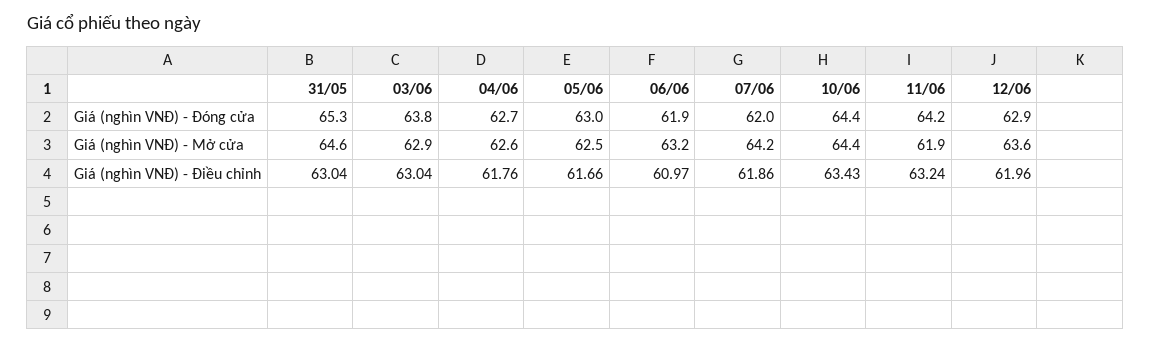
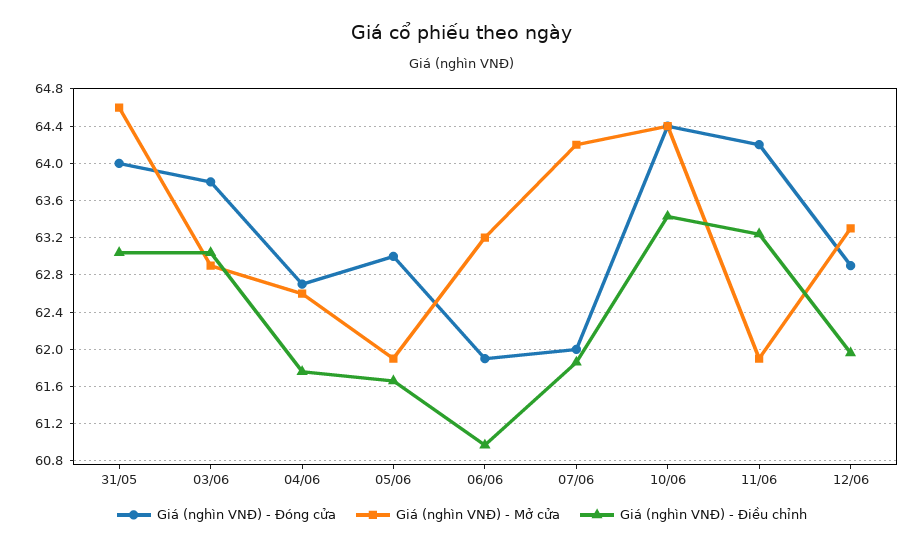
  {
    "Giá (nghìn VNĐ) - Đóng cửa": {
-     "31/05": 65.3,
+     "31/05": 64,
      "03/06": 63.8,
      "04/06": 62.7,
      "05/06": 63,
      "06/06": 61.9,
      "07/06": 62,
      "10/06": 64.4,
      "11/06": 64.2,
      "12/06": 62.9
    },
    "Giá (nghìn VNĐ) - Mở cửa": {
      "31/05": 64.6,
      "03/06": 62.9,
      "04/06": 62.6,
-     "05/06": 62.5,
+     "05/06": 61.9,
      "06/06": 63.2,
      "07/06": 64.2,
      "10/06": 64.4,
      "11/06": 61.9,
-     "12/06": 63.6
+     "12/06": 63.3
    },
    "Giá (nghìn VNĐ) - Điều chỉnh": {
      "31/05": 63.04,
      "03/06": 63.04,
      "04/06": 61.76,
      "05/06": 61.66,
      "06/06": 60.97,
      "07/06": 61.86,
      "10/06": 63.43,
      "11/06": 63.24,
      "12/06": 61.96
    }
  }

